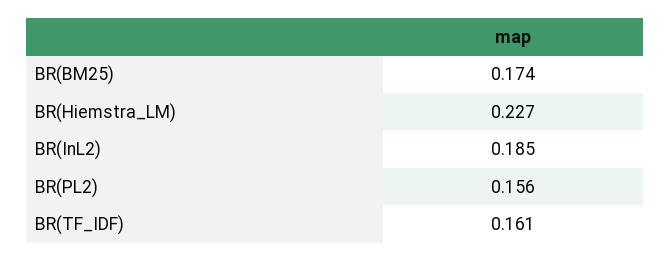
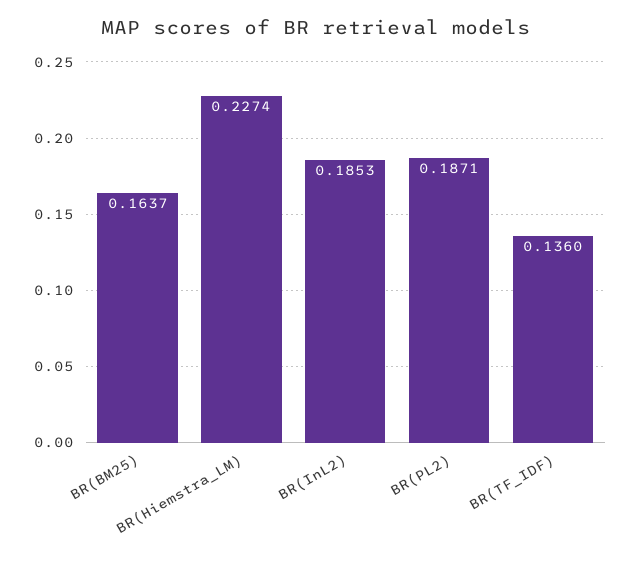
  {
-   "BR(BM25)": 0.174,
+   "BR(BM25)": 0.1637,
    "BR(Hiemstra_LM)": 0.2274,
    "BR(InL2)": 0.1853,
-   "BR(PL2)": 0.156,
+   "BR(PL2)": 0.1871,
-   "BR(TF_IDF)": 0.161
+   "BR(TF_IDF)": 0.136
  }

